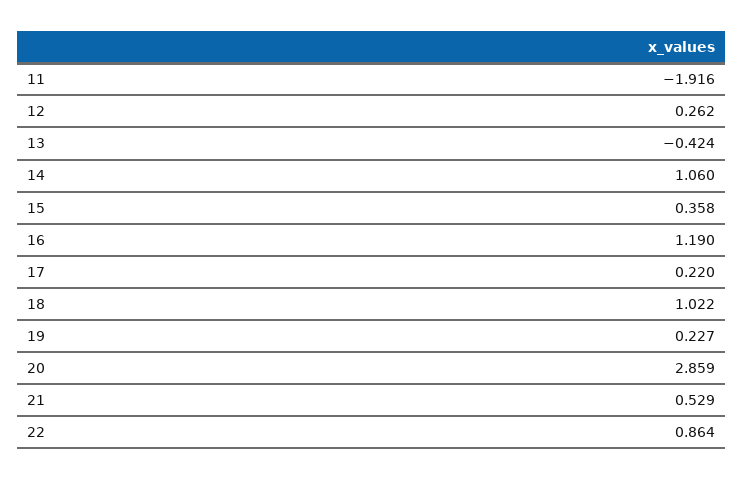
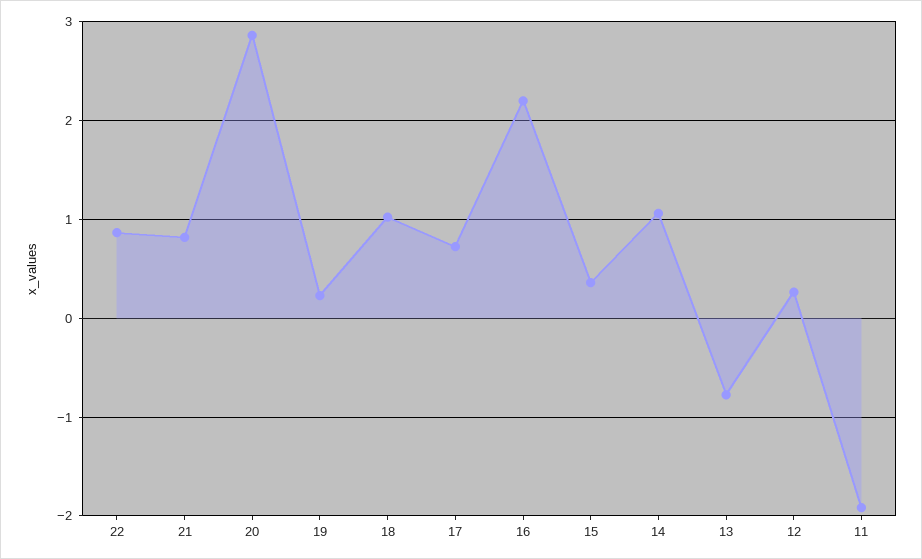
  {
    "11": -1.916,
    "12": 0.262,
-   "13": -0.424,
+   "13": -0.8,
    "14": 1.06,
    "15": 0.358,
-   "16": 1.19,
+   "16": 2.2,
-   "17": 0.22,
+   "17": 0.7,
    "18": 1.022,
    "19": 0.227,
    "20": 2.859,
-   "21": 0.529,
+   "21": 0.8,
    "22": 0.864
  }

